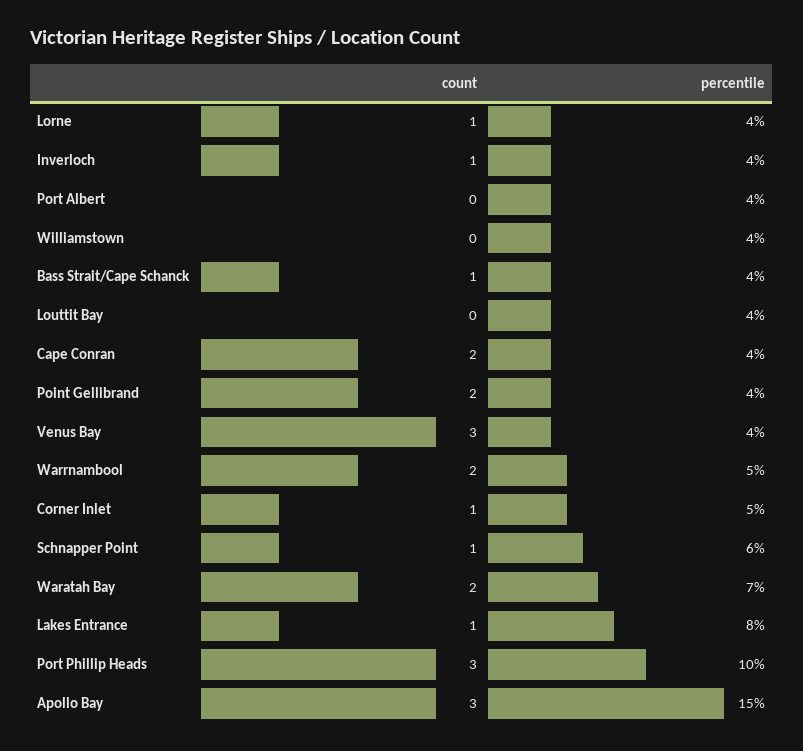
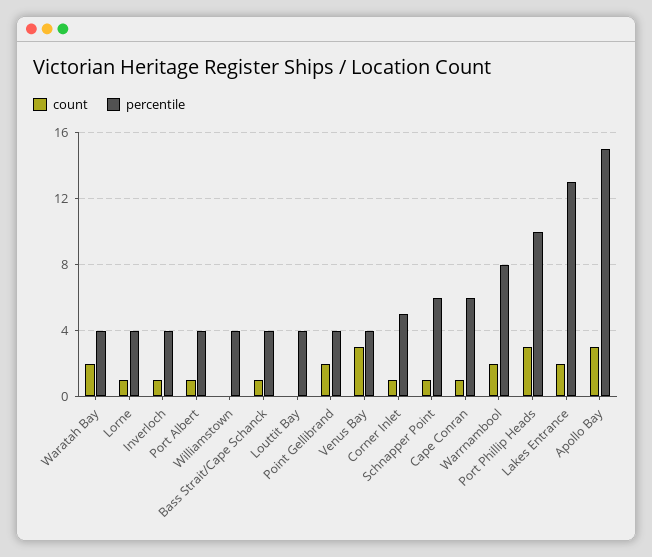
  {
    "count": {
      "Lorne": 1,
      "Inverloch": 1,
-     "Port Albert": 0,
+     "Port Albert": 1,
      "Williamstown": 0,
      "Bass Strait/Cape Schanck": 1,
      "Louttit Bay": 0,
-     "Cape Conran": 2,
+     "Cape Conran": 1,
      "Point Gellibrand": 2,
      "Venus Bay": 3,
      "Warrnambool": 2,
      "Corner Inlet": 1,
      "Schnapper Point": 1,
      "Waratah Bay": 2,
-     "Lakes Entrance": 1,
+     "Lakes Entrance": 2,
      "Port Phillip Heads": 3,
      "Apollo Bay": 3
    },
    "percentile": {
      "Lorne": 4,
      "Inverloch": 4,
      "Port Albert": 4,
      "Williamstown": 4,
      "Bass Strait/Cape Schanck": 4,
      "Louttit Bay": 4,
-     "Cape Conran": 4,
+     "Cape Conran": 6,
      "Point Gellibrand": 4,
      "Venus Bay": 4,
-     "Warrnambool": 5,
+     "Warrnambool": 8,
      "Corner Inlet": 5,
      "Schnapper Point": 6,
-     "Waratah Bay": 7,
+     "Waratah Bay": 4,
-     "Lakes Entrance": 8,
+     "Lakes Entrance": 13,
      "Port Phillip Heads": 10,
      "Apollo Bay": 15
    }
  }

